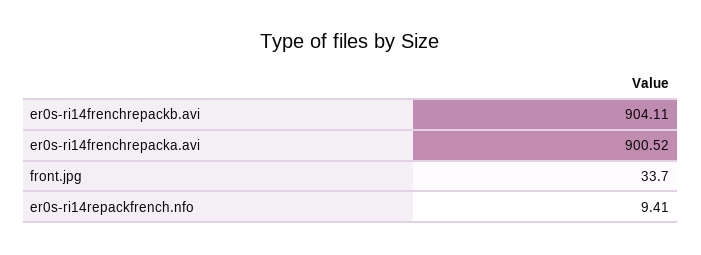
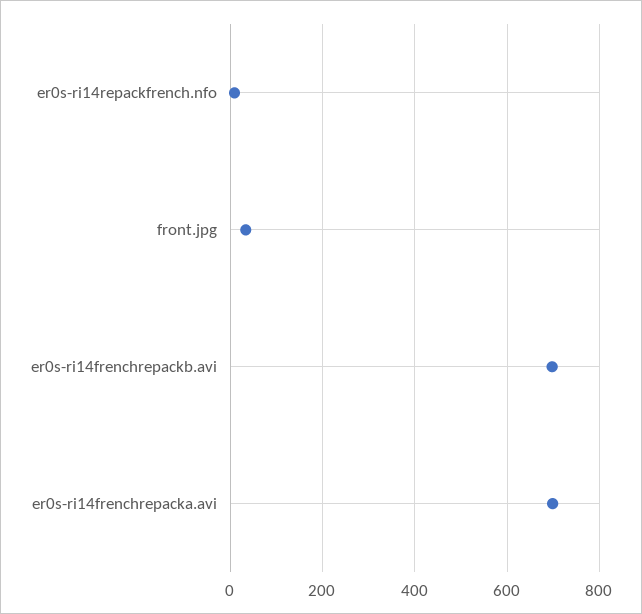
  {
-   "er0s-ri14frenchrepackb.avi": 904.11,
+   "er0s-ri14frenchrepackb.avi": 700,
-   "er0s-ri14frenchrepacka.avi": 900.52,
+   "er0s-ri14frenchrepacka.avi": 700,
    "front.jpg": 33.7,
    "er0s-ri14repackfrench.nfo": 9.41
  }

